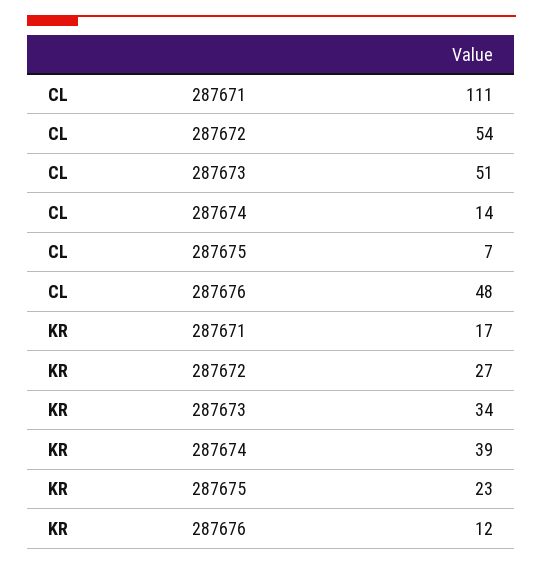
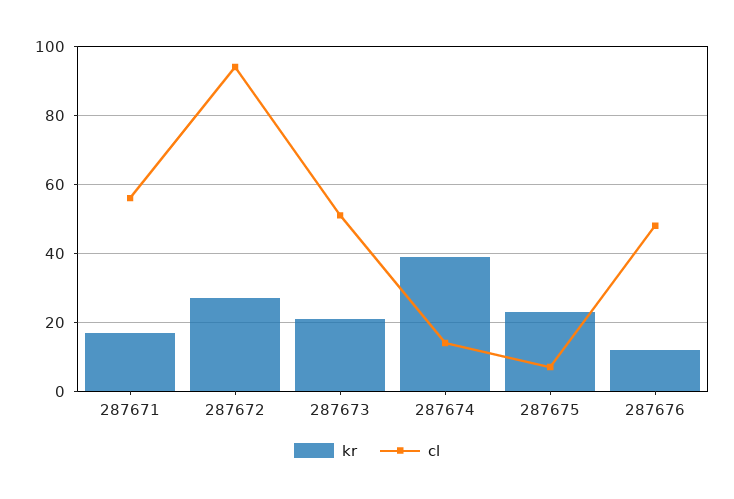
  {
    "CL": {
-     "287671": 111,
+     "287671": 55,
-     "287672": 54,
+     "287672": 95,
      "287673": 51,
      "287674": 14,
      "287675": 7,
      "287676": 48
    },
    "KR": {
      "287671": 17,
      "287672": 27,
-     "287673": 34,
+     "287673": 20,
      "287674": 39,
      "287675": 23,
      "287676": 12
    }
  }

